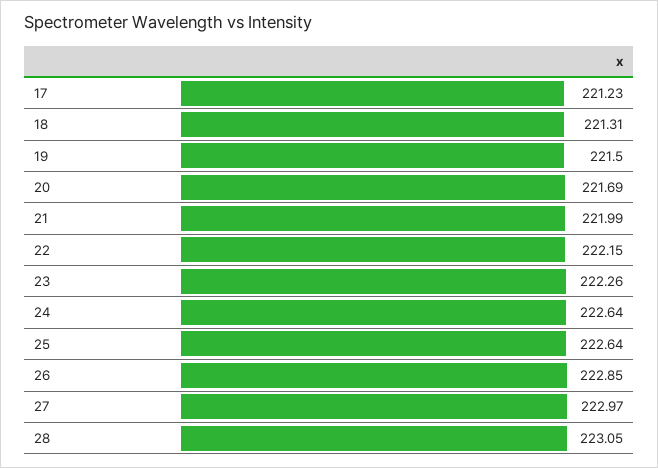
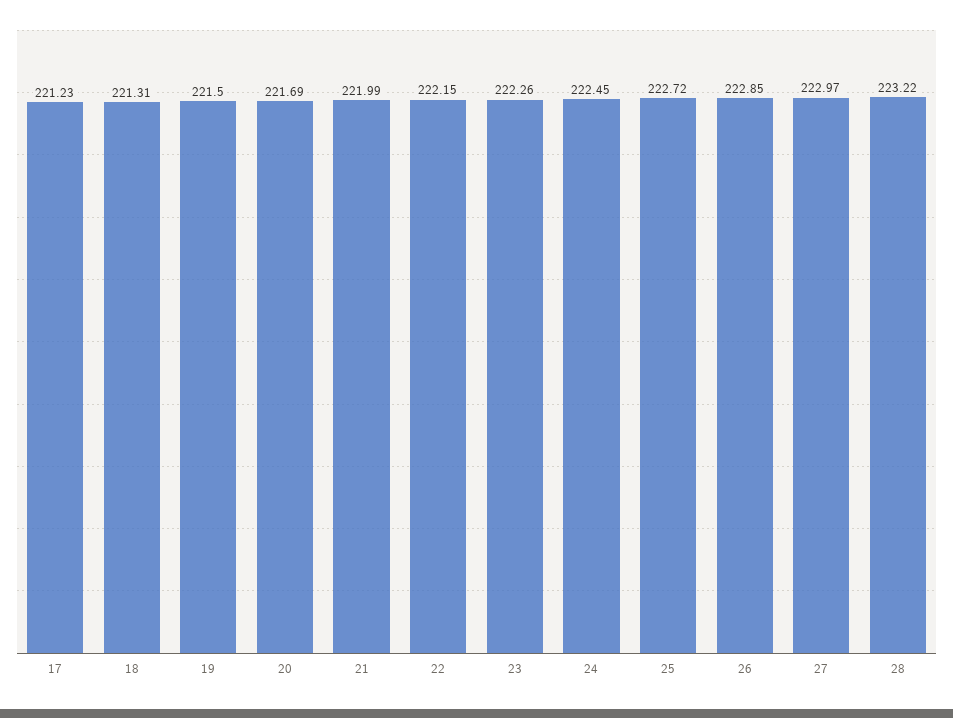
  {
    "17": 221.23,
    "18": 221.31,
    "19": 221.5,
    "20": 221.69,
    "21": 221.99,
    "22": 222.15,
    "23": 222.26,
-   "24": 222.64,
+   "24": 222.45,
-   "25": 222.64,
+   "25": 222.72,
    "26": 222.85,
    "27": 222.97,
-   "28": 223.05
+   "28": 223.22
  }

